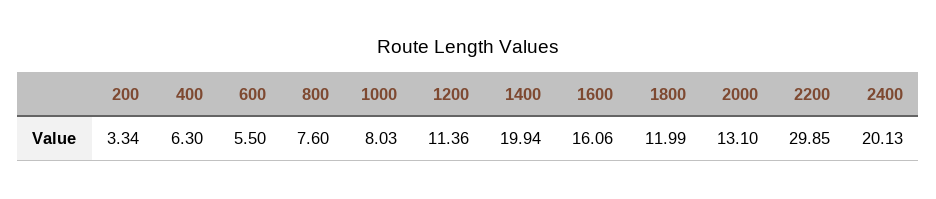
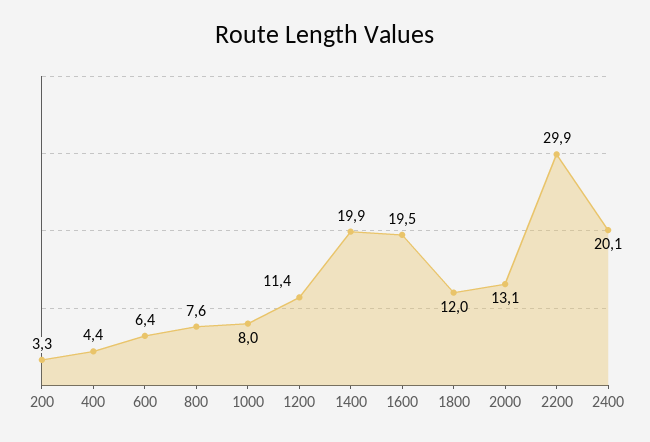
  {
    "200": 3.34,
-   "400": 6.3,
+   "400": 4.4,
-   "600": 5.5,
+   "600": 6.4,
    "800": 7.6,
    "1000": 8.03,
    "1200": 11.36,
    "1400": 19.94,
-   "1600": 16.06,
+   "1600": 19.5,
    "1800": 11.99,
    "2000": 13.1,
    "2200": 29.85,
    "2400": 20.13
  }

